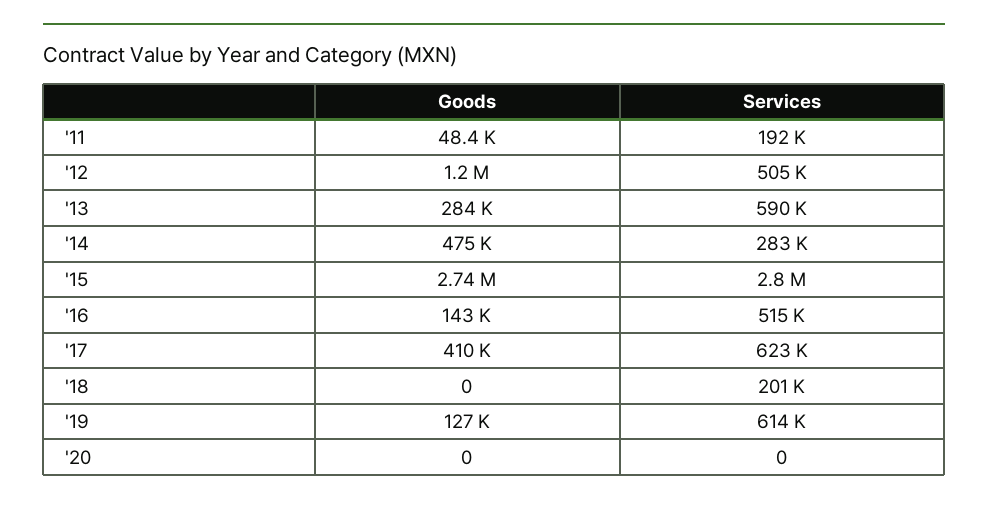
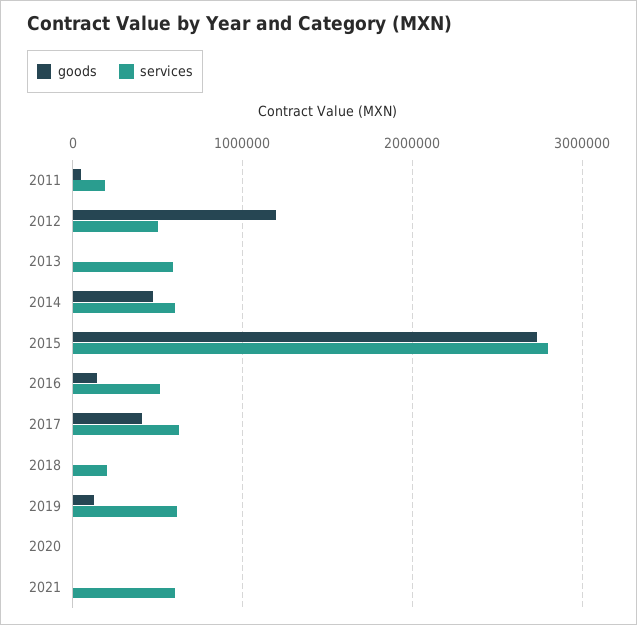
  {
    "Goods": {
      "'11": 48400,
      "'12": 1200000,
-     "'13": 284000,
+     "'13": 0,
      "'14": 475000,
      "'15": 2740000,
      "'16": 143000,
      "'17": 410000,
      "'18": 0,
      "'19": 127000,
-     "'20": 0
+     "'20": 0,
+     "2021": 0
    },
    "Services": {
      "'11": 192000,
      "'12": 505000,
      "'13": 590000,
-     "'14": 283000,
+     "'14": 600000,
      "'15": 2800000,
      "'16": 515000,
      "'17": 623000,
      "'18": 201000,
      "'19": 614000,
-     "'20": 0
+     "'20": 0,
+     "2021": 600000
    }
  }

